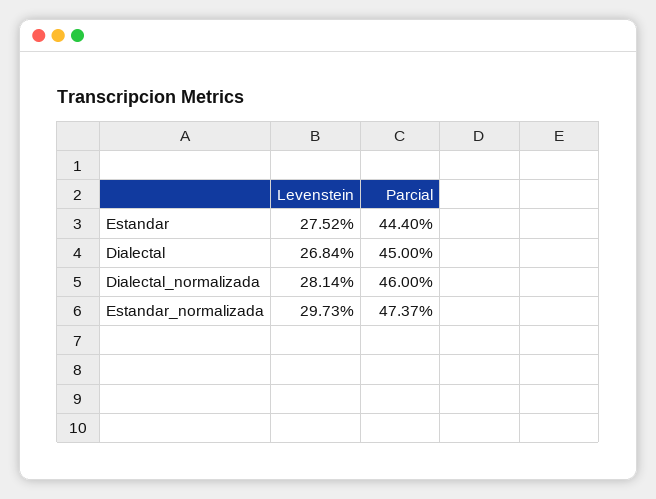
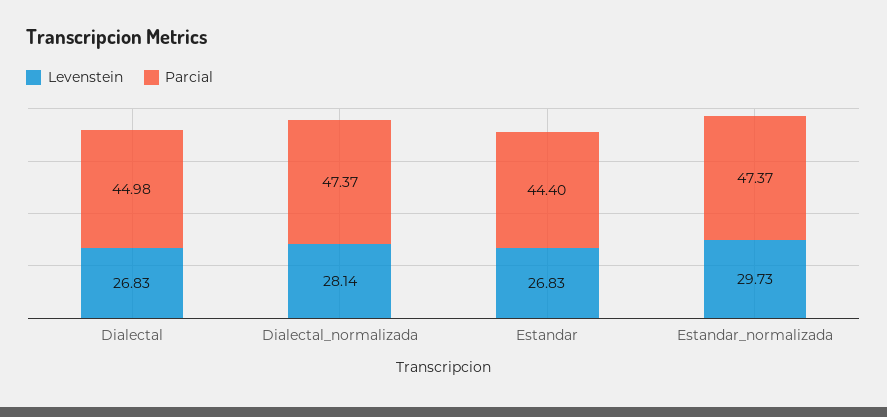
  {
    "Levenstein": {
-     "Estandar": 27.52,
+     "Estandar": 26.83,
-     "Dialectal": 26.84,
+     "Dialectal": 26.83,
      "Dialectal_normalizada": 28.14,
      "Estandar_normalizada": 29.73
    },
    "Parcial": {
      "Estandar": 44.4,
-     "Dialectal": 45,
+     "Dialectal": 44.98,
-     "Dialectal_normalizada": 46,
+     "Dialectal_normalizada": 47.37,
      "Estandar_normalizada": 47.37
    }
  }

